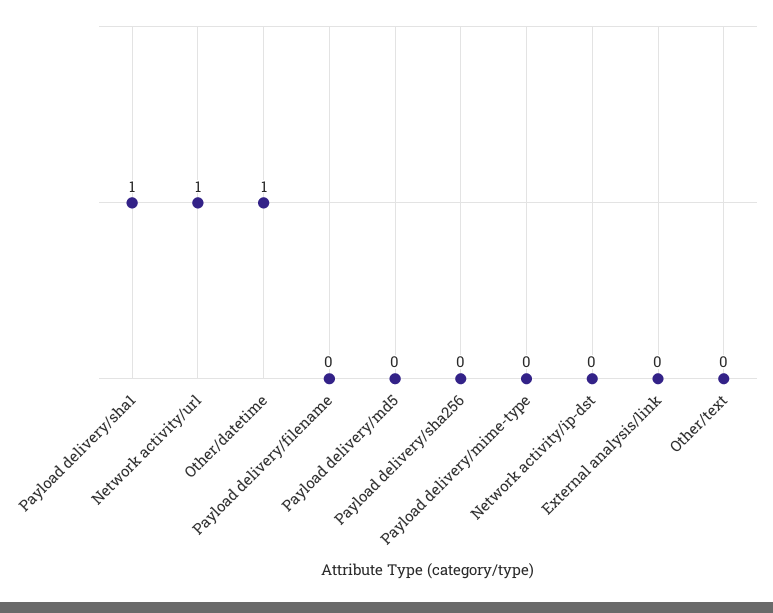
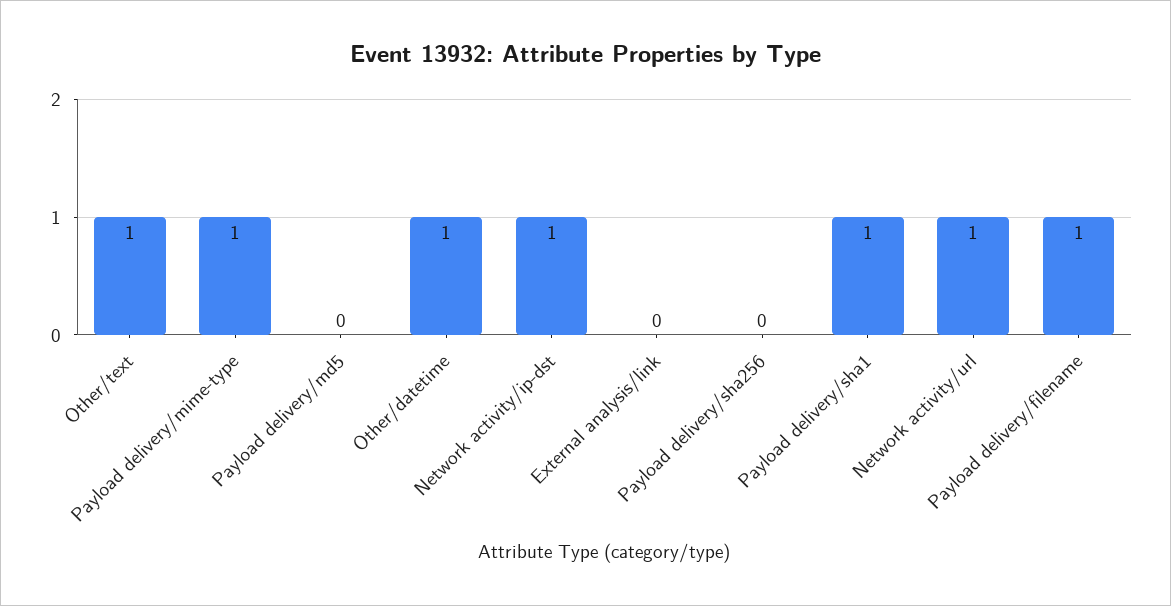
  {
    "Payload delivery/sha1": 1,
    "Network activity/url": 1,
    "Other/datetime": 1,
-   "Payload delivery/filename": 0,
+   "Payload delivery/filename": 1,
    "Payload delivery/md5": 0,
    "Payload delivery/sha256": 0,
-   "Payload delivery/mime-type": 0,
+   "Payload delivery/mime-type": 1,
-   "Network activity/ip-dst": 0,
+   "Network activity/ip-dst": 1,
    "External analysis/link": 0,
-   "Other/text": 0
+   "Other/text": 1
  }

